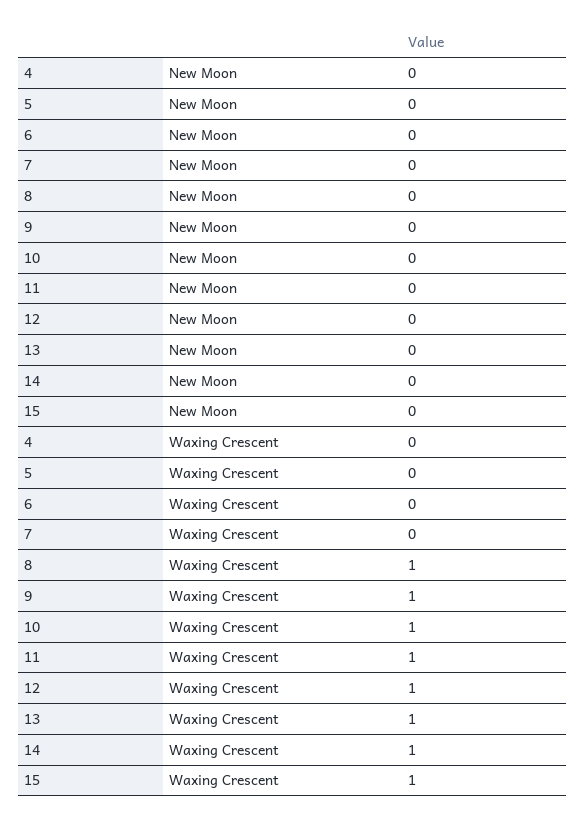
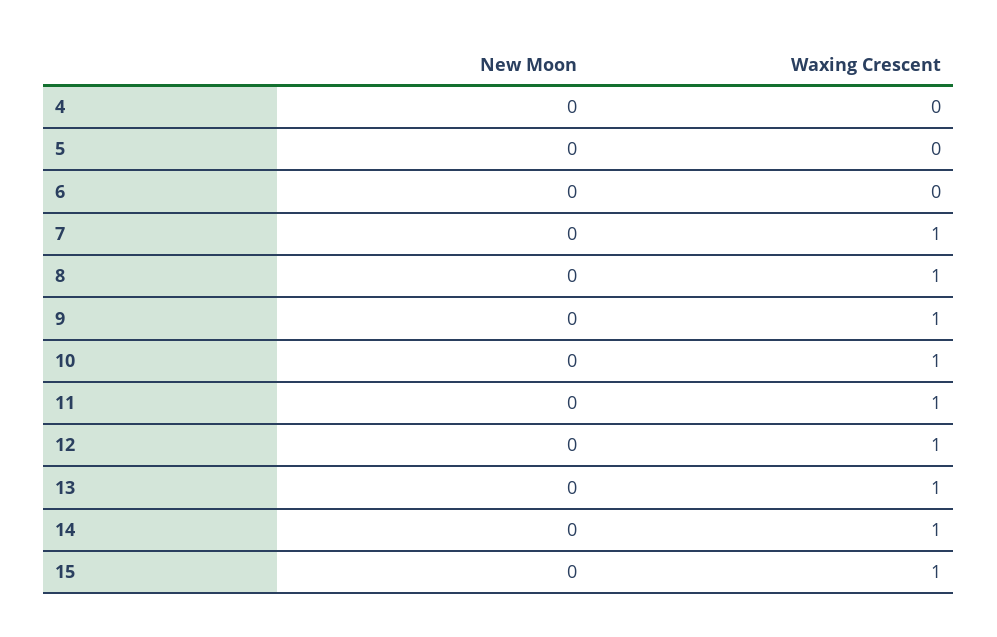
  {
    "4": {
      "New Moon": 0,
      "Waxing Crescent": 0
    },
    "5": {
      "New Moon": 0,
      "Waxing Crescent": 0
    },
    "6": {
      "New Moon": 0,
      "Waxing Crescent": 0
    },
    "7": {
      "New Moon": 0,
-     "Waxing Crescent": 0
+     "Waxing Crescent": 1
    },
    "8": {
      "New Moon": 0,
      "Waxing Crescent": 1
    },
    "9": {
      "New Moon": 0,
      "Waxing Crescent": 1
    },
    "10": {
      "New Moon": 0,
      "Waxing Crescent": 1
    },
    "11": {
      "New Moon": 0,
      "Waxing Crescent": 1
    },
    "12": {
      "New Moon": 0,
      "Waxing Crescent": 1
    },
    "13": {
      "New Moon": 0,
      "Waxing Crescent": 1
    },
    "14": {
      "New Moon": 0,
      "Waxing Crescent": 1
    },
    "15": {
      "New Moon": 0,
      "Waxing Crescent": 1
    }
  }

